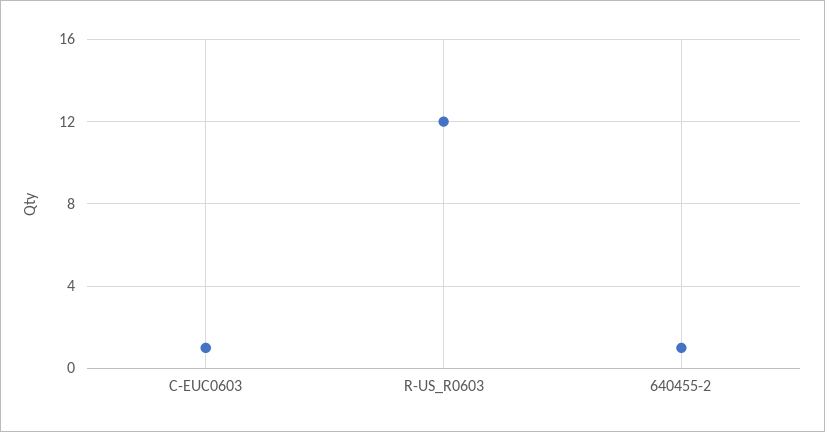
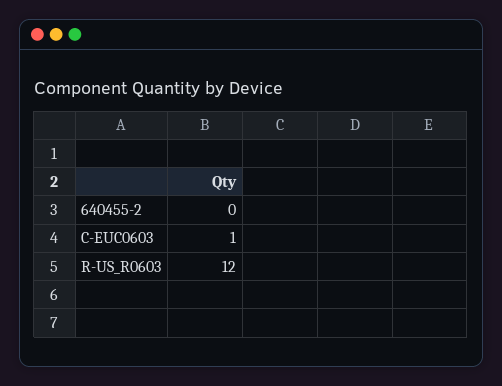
  {
    "C-EUC0603": 1,
    "R-US_R0603": 12,
-   "640455-2": 1
+   "640455-2": 0
  }

